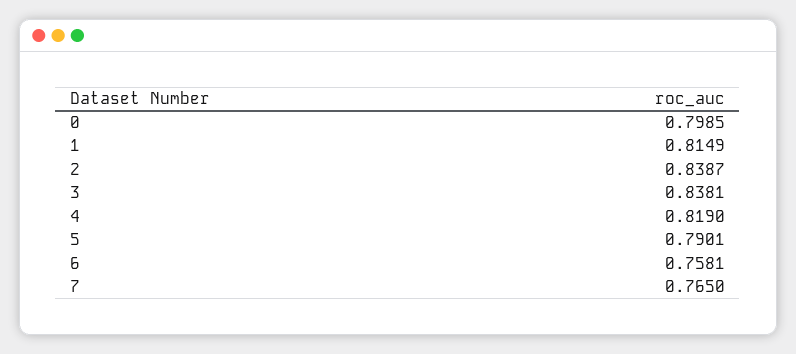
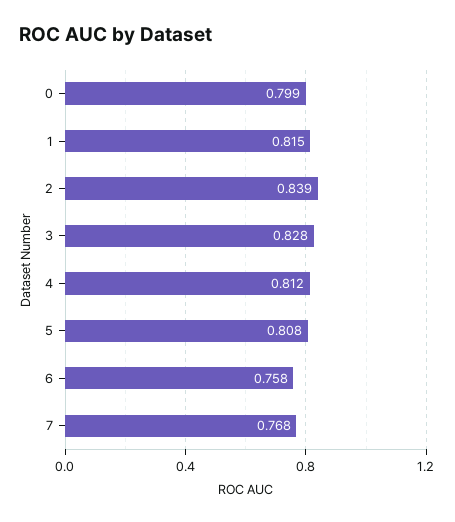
  {
    "0": 0.7985,
    "1": 0.8149,
    "2": 0.8387,
-   "3": 0.8381,
+   "3": 0.828,
-   "4": 0.819,
+   "4": 0.812,
-   "5": 0.7901,
+   "5": 0.808,
    "6": 0.7581,
-   "7": 0.765
+   "7": 0.768
  }

